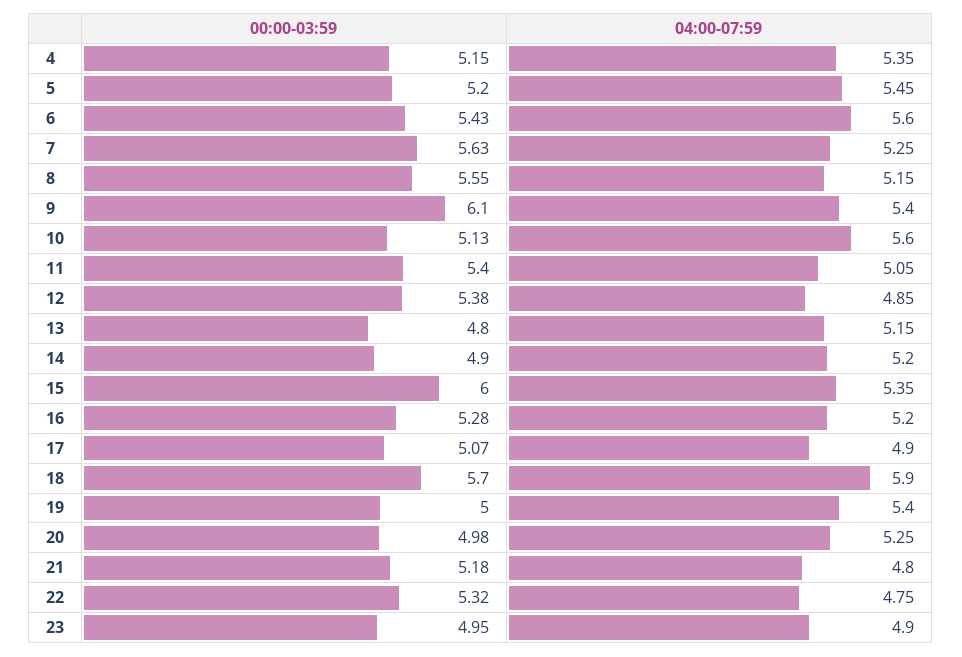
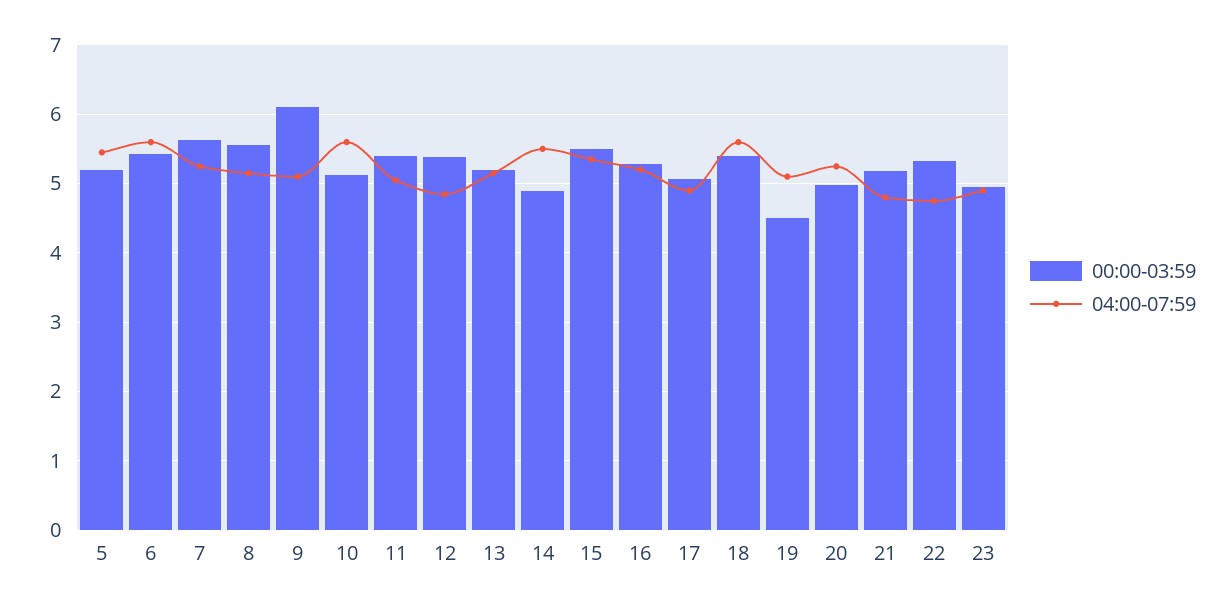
  {
    "00:00-03:59": {
-     "4": 5.15,
      "5": 5.2,
      "6": 5.43,
      "7": 5.63,
      "8": 5.55,
      "9": 6.1,
      "10": 5.13,
      "11": 5.4,
      "12": 5.38,
-     "13": 4.8,
+     "13": 5.2,
      "14": 4.9,
-     "15": 6,
+     "15": 5.5,
      "16": 5.28,
      "17": 5.07,
-     "18": 5.7,
+     "18": 5.4,
-     "19": 5,
+     "19": 4.5,
      "20": 4.98,
      "21": 5.18,
      "22": 5.32,
      "23": 4.95
    },
    "04:00-07:59": {
-     "4": 5.35,
      "5": 5.45,
      "6": 5.6,
      "7": 5.25,
      "8": 5.15,
-     "9": 5.4,
+     "9": 5.1,
      "10": 5.6,
      "11": 5.05,
      "12": 4.85,
      "13": 5.15,
-     "14": 5.2,
+     "14": 5.5,
      "15": 5.35,
      "16": 5.2,
      "17": 4.9,
-     "18": 5.9,
+     "18": 5.6,
-     "19": 5.4,
+     "19": 5.1,
      "20": 5.25,
      "21": 4.8,
      "22": 4.75,
      "23": 4.9
    }
  }

